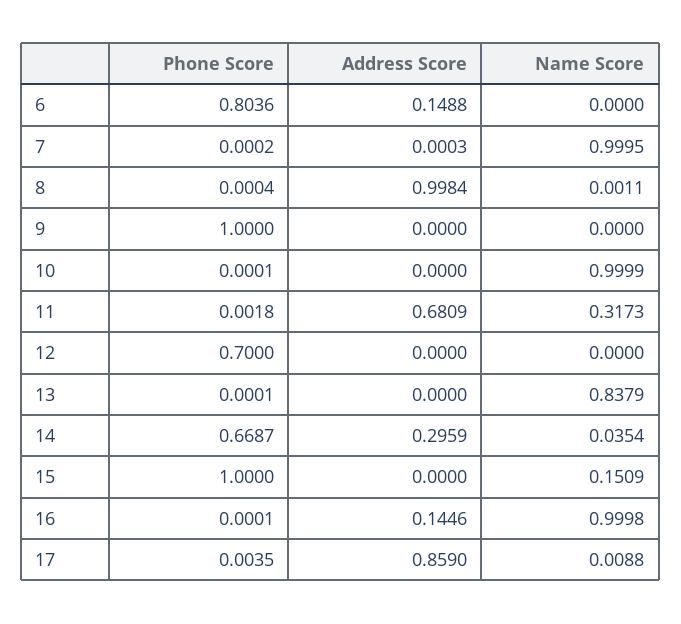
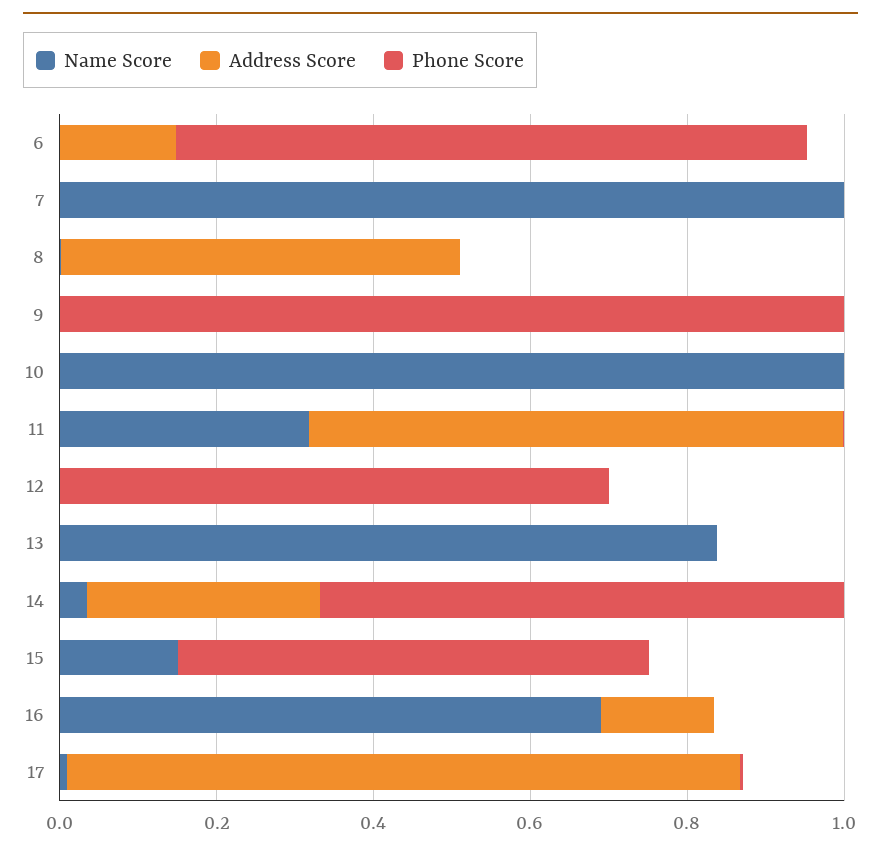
  {
    "Phone Score": {
      "6": 0.8036,
      "7": 0.0002,
      "8": 0.0004,
      "9": 1,
      "10": 0.0001,
      "11": 0.0018,
      "12": 0.7,
      "13": 0.0001,
      "14": 0.6687,
-     "15": 1,
+     "15": 0.6,
      "16": 0.0001,
      "17": 0.0035
    },
    "Address Score": {
      "6": 0.1488,
      "7": 0.0003,
-     "8": 0.9984,
+     "8": 0.5,
      "9": 0,
      "10": 0,
      "11": 0.6809,
      "12": 0,
      "13": 0,
      "14": 0.2959,
      "15": 0,
      "16": 0.1446,
      "17": 0.859
    },
    "Name Score": {
      "6": 0,
      "7": 0.9995,
      "8": 0.0011,
      "9": 0,
      "10": 0.9999,
      "11": 0.3173,
      "12": 0,
      "13": 0.8379,
      "14": 0.0354,
      "15": 0.1509,
-     "16": 0.9998,
+     "16": 0.7,
      "17": 0.0088
    }
  }

